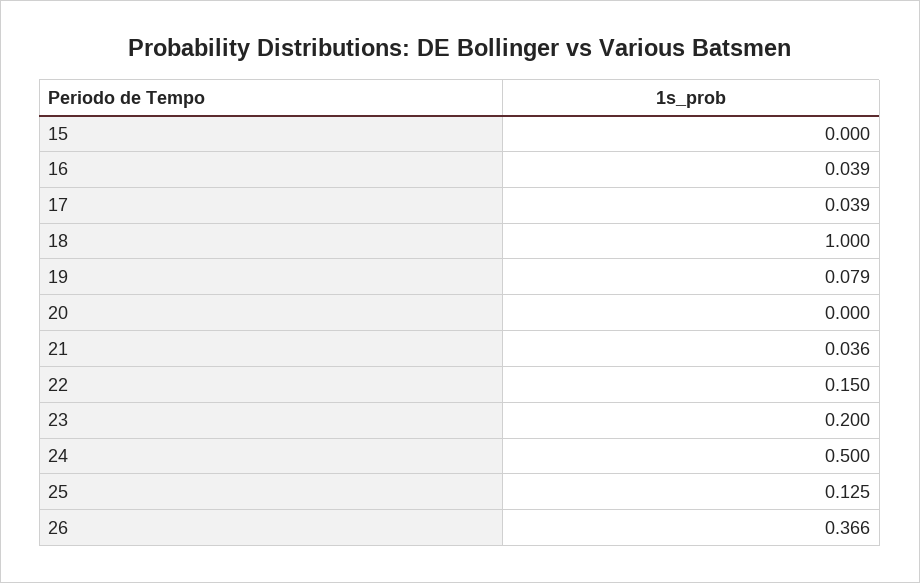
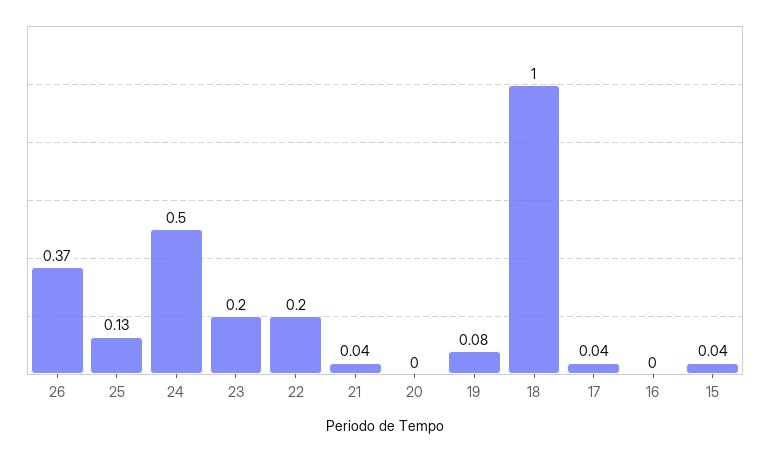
  {
-   "15": 0,
+   "15": 0.04,
-   "16": 0.039,
+   "16": 0,
    "17": 0.039,
    "18": 1,
    "19": 0.079,
    "20": 0,
    "21": 0.036,
-   "22": 0.15,
+   "22": 0.2,
    "23": 0.2,
    "24": 0.5,
    "25": 0.125,
    "26": 0.366
  }

